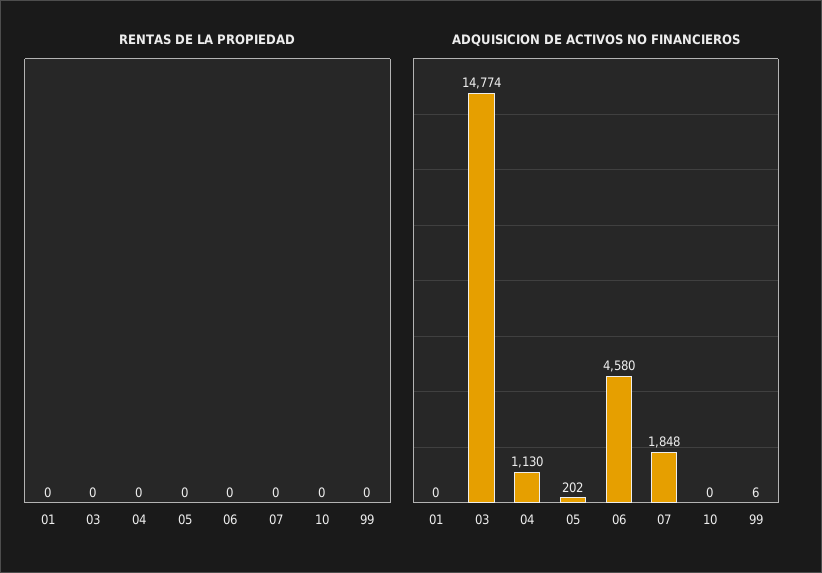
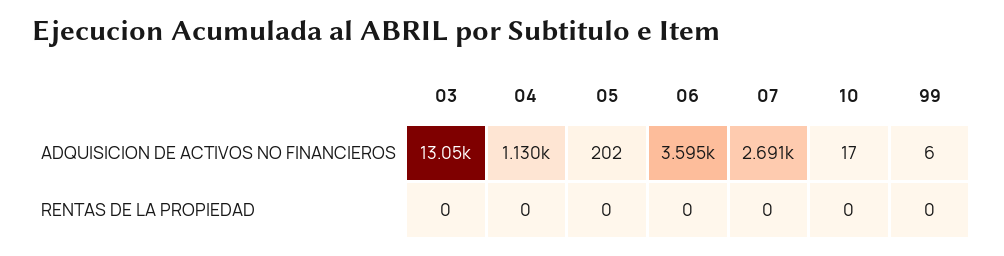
  {
    "RENTAS DE LA PROPIEDAD": {
-     "01": 0,
      "03": 0,
      "04": 0,
      "05": 0,
      "06": 0,
      "07": 0,
      "10": 0,
      "99": 0
    },
    "ADQUISICION DE ACTIVOS NO FINANCIEROS": {
-     "01": 0,
-     "03": 14774,
+     "03": 13050,
      "04": 1130,
      "05": 202,
-     "06": 4580,
+     "06": 3595,
-     "07": 1848,
+     "07": 2691,
-     "10": 0,
+     "10": 17,
      "99": 6
    }
  }

